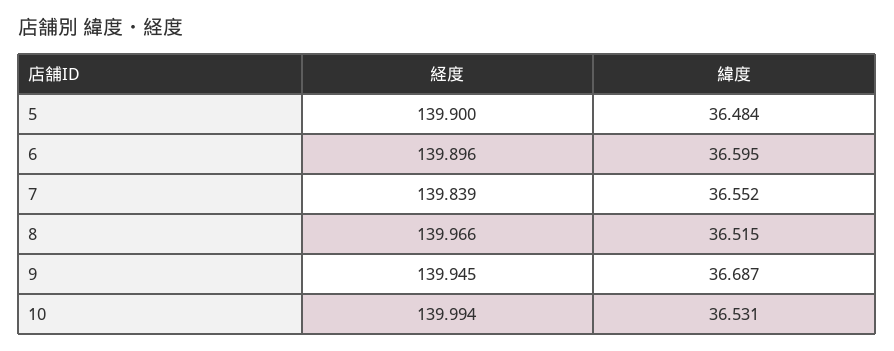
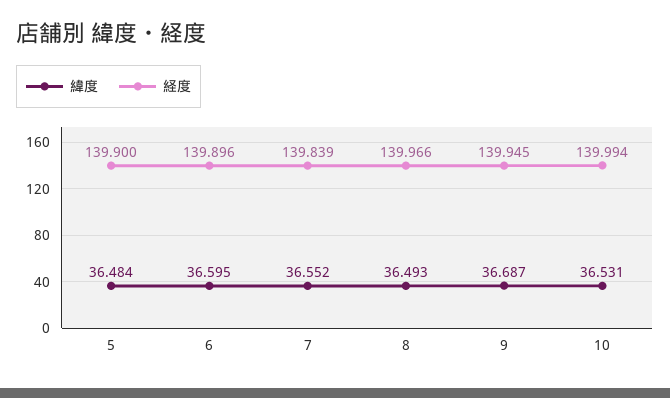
  {
    "経度": {
      "5": 139.9,
      "6": 139.896,
      "7": 139.839,
      "8": 139.966,
      "9": 139.945,
      "10": 139.994
    },
    "緯度": {
      "5": 36.484,
      "6": 36.595,
      "7": 36.552,
-     "8": 36.515,
+     "8": 36.493,
      "9": 36.687,
      "10": 36.531
    }
  }

